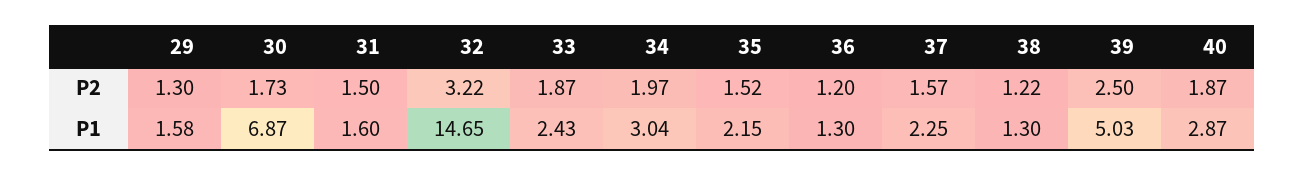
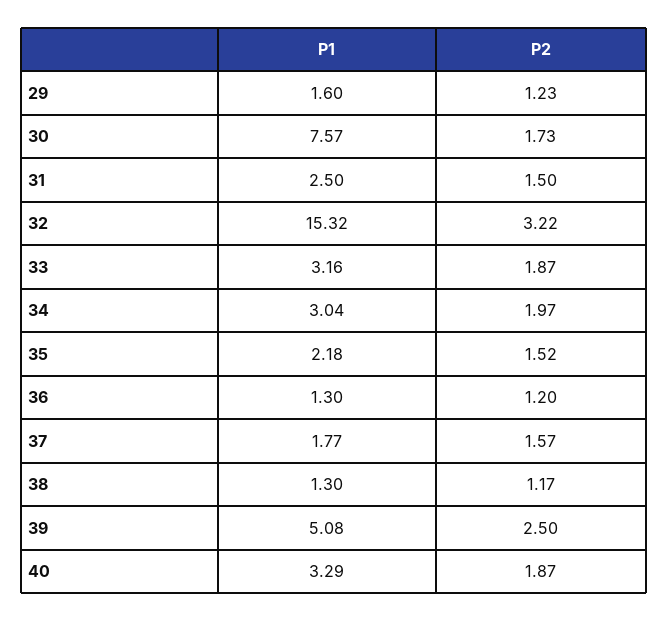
  {
    "29": {
-     "P2": 1.3,
+     "P2": 1.23,
-     "P1": 1.58
+     "P1": 1.6
    },
    "30": {
      "P2": 1.73,
-     "P1": 6.87
+     "P1": 7.57
    },
    "31": {
      "P2": 1.5,
-     "P1": 1.6
+     "P1": 2.5
    },
    "32": {
      "P2": 3.22,
-     "P1": 14.65
+     "P1": 15.32
    },
    "33": {
      "P2": 1.87,
-     "P1": 2.43
+     "P1": 3.16
    },
    "34": {
      "P2": 1.97,
      "P1": 3.04
    },
    "35": {
      "P2": 1.52,
-     "P1": 2.15
+     "P1": 2.18
    },
    "36": {
      "P2": 1.2,
      "P1": 1.3
    },
    "37": {
      "P2": 1.57,
-     "P1": 2.25
+     "P1": 1.77
    },
    "38": {
-     "P2": 1.22,
+     "P2": 1.17,
      "P1": 1.3
    },
    "39": {
      "P2": 2.5,
-     "P1": 5.03
+     "P1": 5.08
    },
    "40": {
      "P2": 1.87,
-     "P1": 2.87
+     "P1": 3.29
    }
  }

